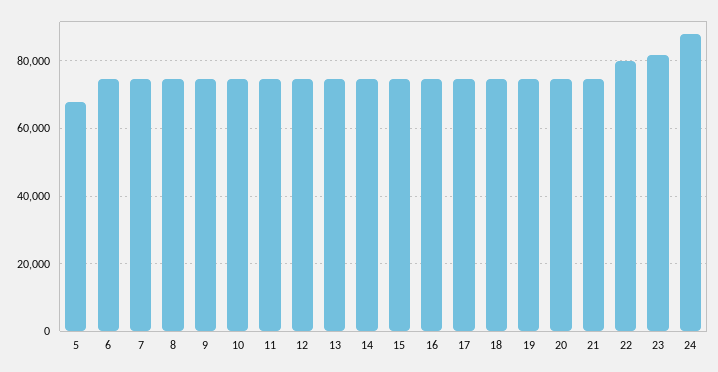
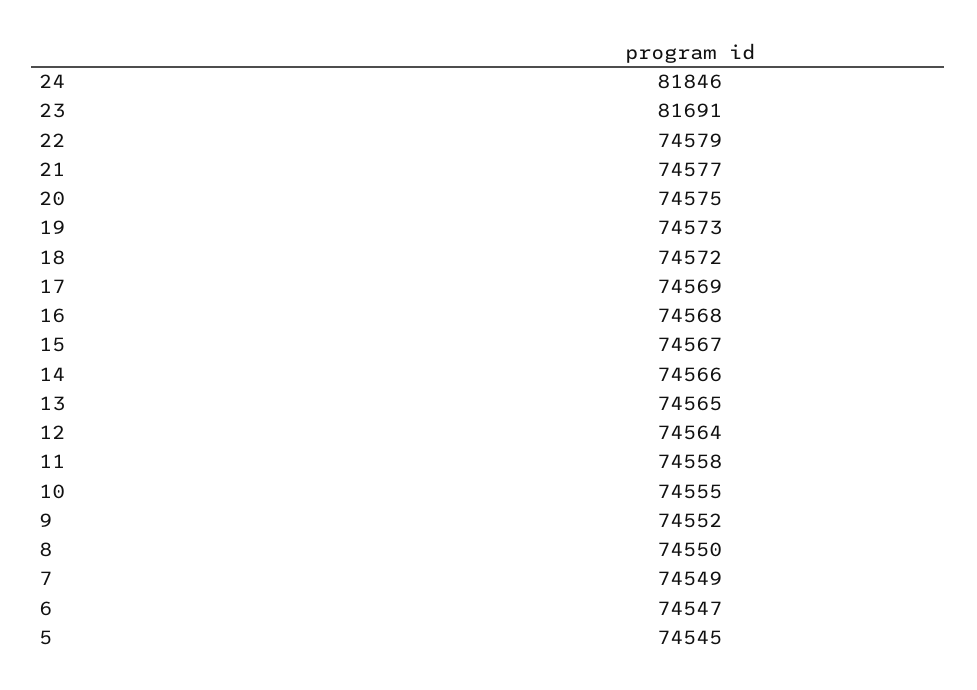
  {
-   "5": 68000,
+   "5": 74545,
    "6": 74547,
    "7": 74549,
    "8": 74550,
    "9": 74552,
    "10": 74555,
    "11": 74558,
    "12": 74564,
    "13": 74565,
    "14": 74566,
    "15": 74567,
    "16": 74568,
    "17": 74569,
    "18": 74572,
    "19": 74573,
    "20": 74575,
    "21": 74577,
-   "22": 80000,
+   "22": 74579,
    "23": 81691,
-   "24": 88000
+   "24": 81846
  }

